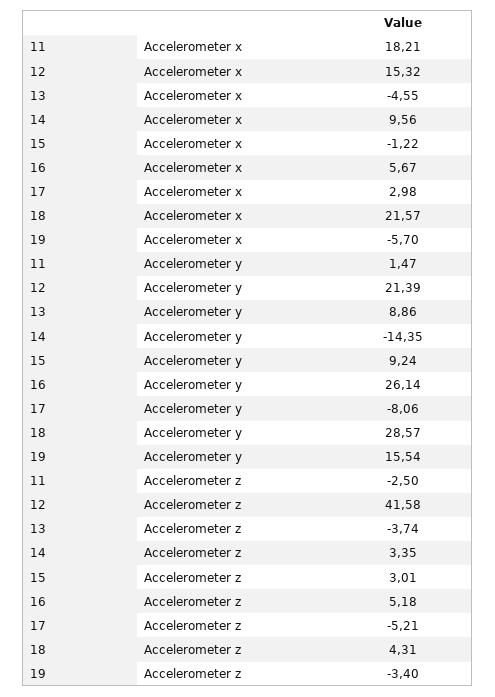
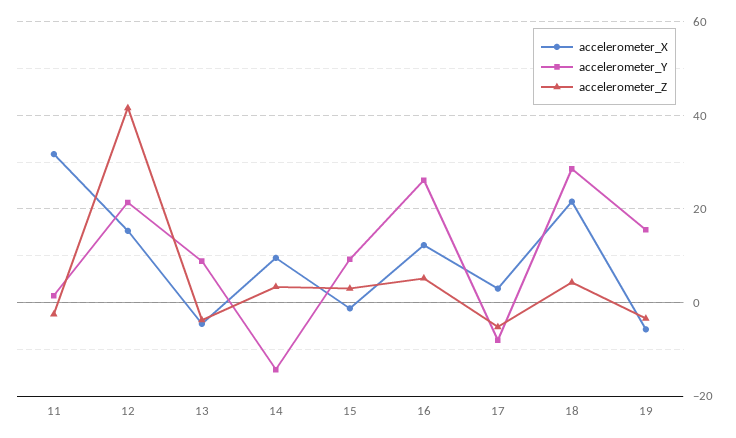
  {
    "Accelerometer x": {
-     "11": 18.21,
+     "11": 32,
      "12": 15.32,
      "13": -4.55,
      "14": 9.56,
      "15": -1.22,
-     "16": 5.67,
+     "16": 12,
      "17": 2.98,
      "18": 21.57,
      "19": -5.7
    },
    "Accelerometer y": {
      "11": 1.47,
      "12": 21.39,
      "13": 8.86,
      "14": -14.35,
      "15": 9.24,
      "16": 26.14,
      "17": -8.06,
      "18": 28.57,
      "19": 15.54
    },
    "Accelerometer z": {
      "11": -2.5,
      "12": 41.58,
      "13": -3.74,
      "14": 3.35,
      "15": 3.01,
      "16": 5.18,
      "17": -5.21,
      "18": 4.31,
      "19": -3.4
    }
  }

